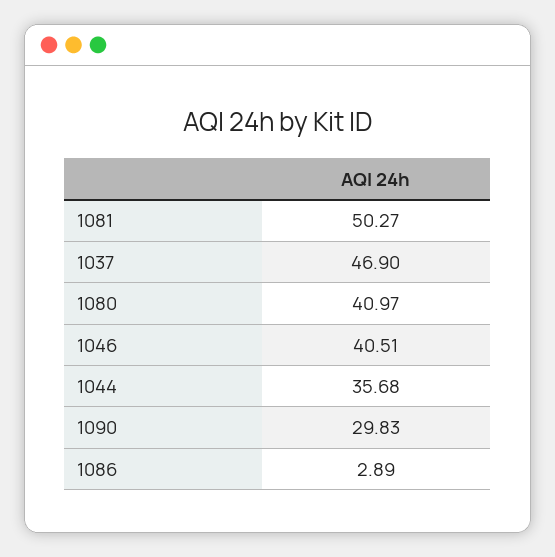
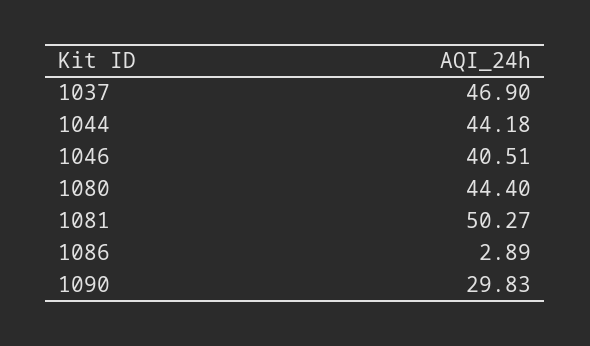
  {
    "1081": 50.27,
    "1037": 46.9,
-   "1080": 40.97,
+   "1080": 44.4,
    "1046": 40.51,
-   "1044": 35.68,
+   "1044": 44.18,
    "1090": 29.83,
    "1086": 2.89
  }

